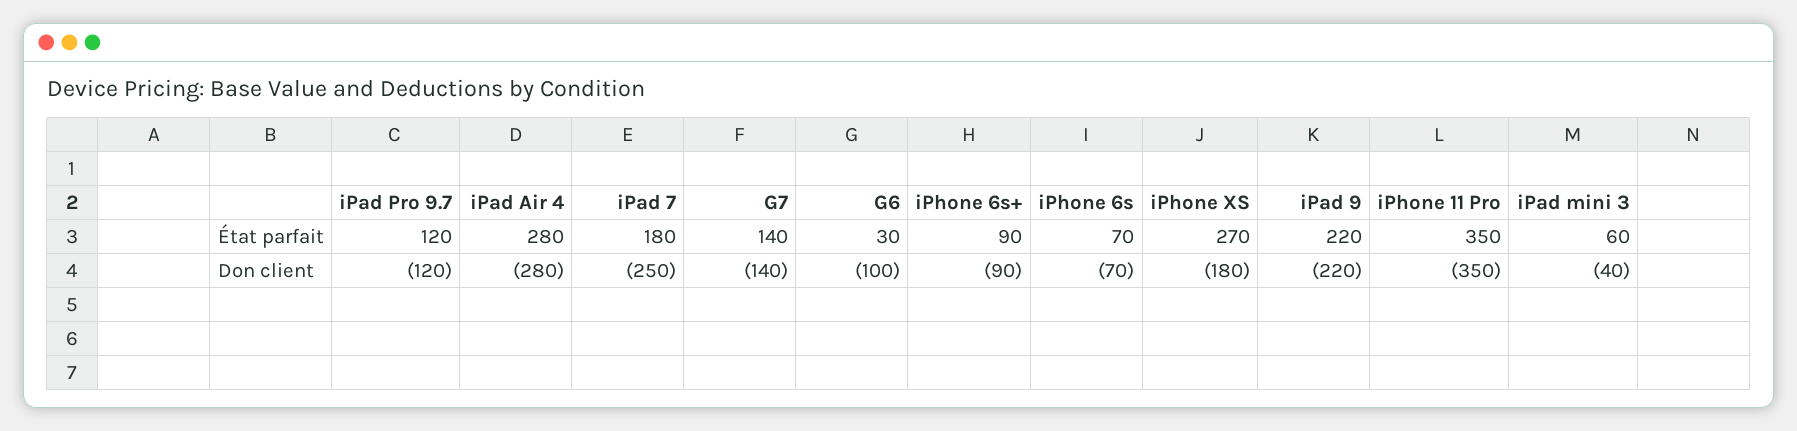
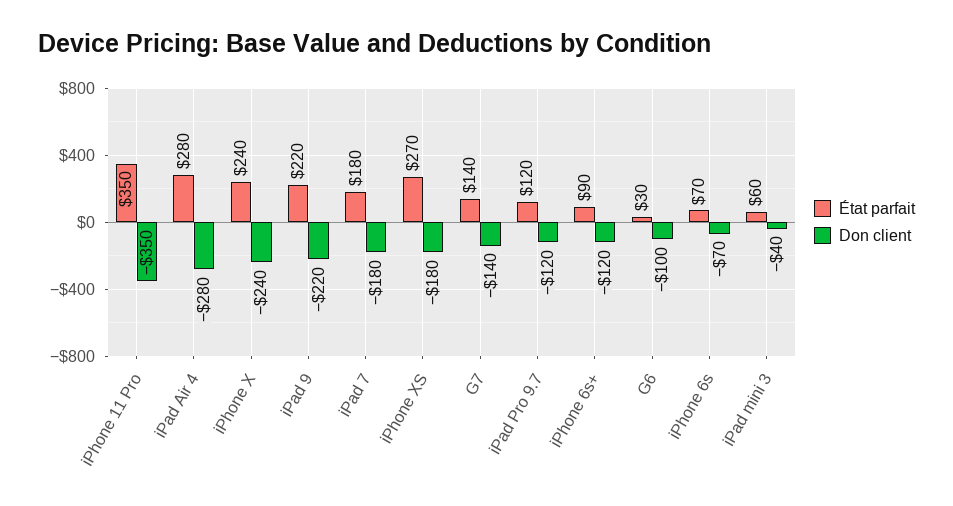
  {
    "État parfait": {
      "iPad Pro 9.7": 120,
      "iPad Air 4": 280,
      "iPad 7": 180,
      "G7": 140,
      "G6": 30,
      "iPhone 6s+": 90,
      "iPhone 6s": 70,
      "iPhone XS": 270,
      "iPad 9": 220,
      "iPhone 11 Pro": 350,
-     "iPad mini 3": 60
+     "iPad mini 3": 60,
+     "iPhone X": 240
    },
    "Don client": {
      "iPad Pro 9.7": -120,
      "iPad Air 4": -280,
-     "iPad 7": -250,
+     "iPad 7": -180,
      "G7": -140,
      "G6": -100,
-     "iPhone 6s+": -90,
+     "iPhone 6s+": -120,
      "iPhone 6s": -70,
      "iPhone XS": -180,
      "iPad 9": -220,
      "iPhone 11 Pro": -350,
-     "iPad mini 3": -40
+     "iPad mini 3": -40,
+     "iPhone X": -240
    }
  }

